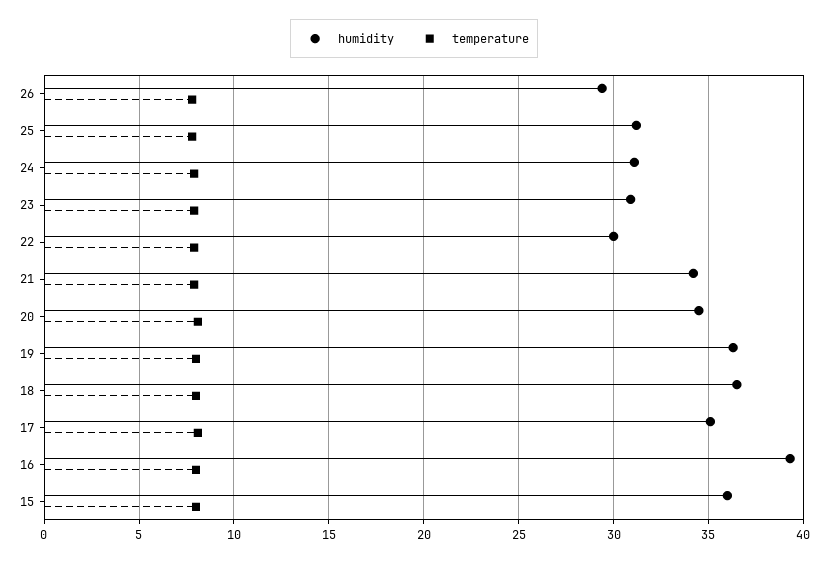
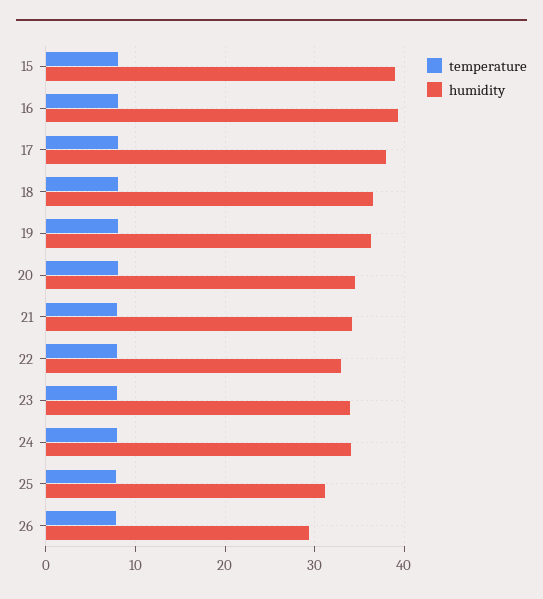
  {
    "humidity": {
      "26": 29.5,
      "25": 31,
-     "24": 31,
+     "24": 34,
-     "23": 31,
+     "23": 34,
-     "22": 30,
+     "22": 33,
      "21": 34,
      "20": 34.5,
      "19": 36.5,
      "18": 36.5,
-     "17": 35,
+     "17": 38,
      "16": 39.5,
-     "15": 36
+     "15": 39
    },
    "temperature": {
      "26": 8,
      "25": 8,
      "24": 8,
      "23": 8,
      "22": 8,
      "21": 8,
      "20": 8,
      "19": 8,
      "18": 8,
      "17": 8,
      "16": 8,
      "15": 8
    }
  }

